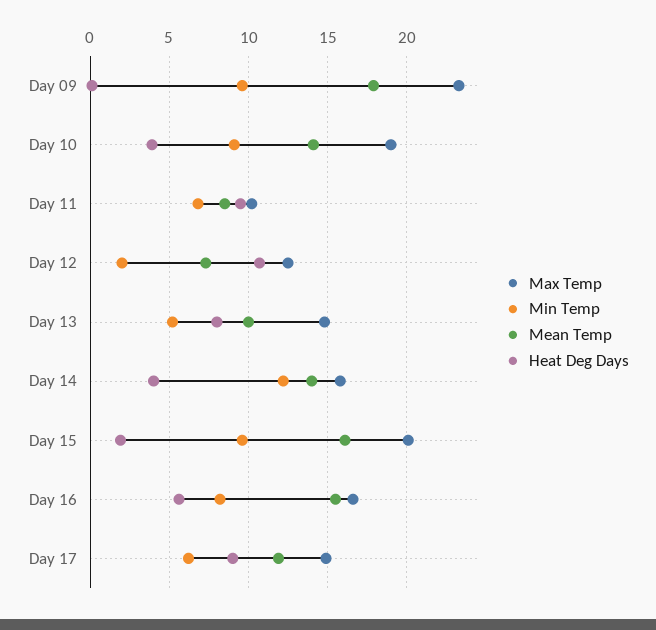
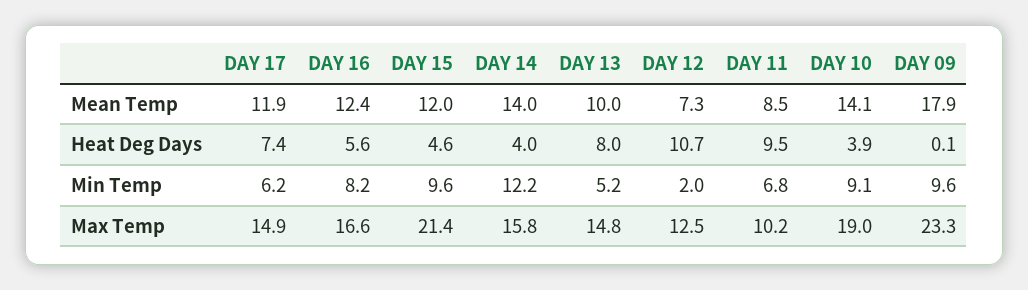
  {
    "Max Temp": {
      "Day 09": 23.3,
      "Day 10": 19,
      "Day 11": 10.2,
      "Day 12": 12.5,
      "Day 13": 14.8,
      "Day 14": 15.8,
-     "Day 15": 20,
+     "Day 15": 21.4,
      "Day 16": 16.6,
      "Day 17": 14.9
    },
    "Min Temp": {
      "Day 09": 9.6,
      "Day 10": 9.1,
      "Day 11": 6.8,
      "Day 12": 2,
      "Day 13": 5.2,
      "Day 14": 12.2,
      "Day 15": 9.6,
      "Day 16": 8.2,
      "Day 17": 6.2
    },
    "Mean Temp": {
      "Day 09": 17.9,
      "Day 10": 14.1,
      "Day 11": 8.5,
      "Day 12": 7.3,
      "Day 13": 10,
      "Day 14": 14,
-     "Day 15": 16,
+     "Day 15": 12,
-     "Day 16": 15.5,
+     "Day 16": 12.4,
      "Day 17": 11.9
    },
    "Heat Deg Days": {
      "Day 09": 0.1,
      "Day 10": 3.9,
      "Day 11": 9.5,
      "Day 12": 10.7,
      "Day 13": 8,
      "Day 14": 4,
-     "Day 15": 2,
+     "Day 15": 4.6,
      "Day 16": 5.6,
-     "Day 17": 9
+     "Day 17": 7.4
    }
  }

